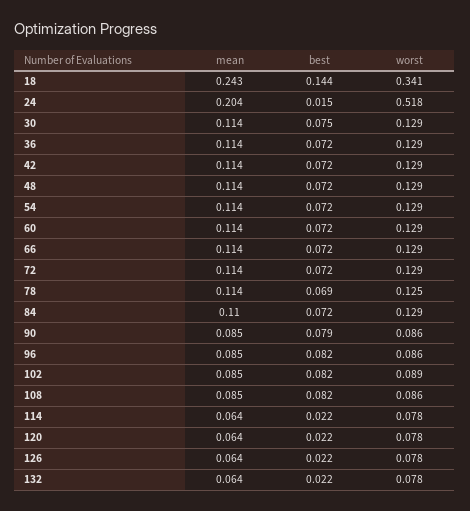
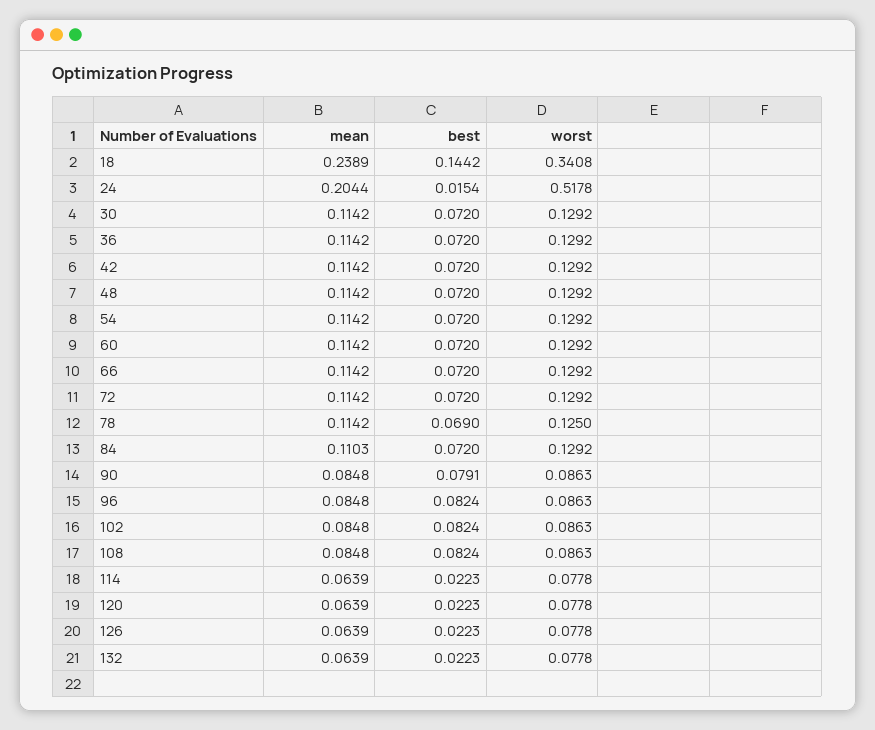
  {
    "mean": {
-     "18": 0.243,
+     "18": 0.2389,
      "24": 0.2044,
      "30": 0.1142,
      "36": 0.1142,
      "42": 0.1142,
      "48": 0.1142,
      "54": 0.1142,
      "60": 0.1142,
      "66": 0.1142,
      "72": 0.1142,
      "78": 0.1142,
      "84": 0.1103,
      "90": 0.0848,
      "96": 0.0848,
      "102": 0.0848,
      "108": 0.0848,
      "114": 0.0639,
      "120": 0.0639,
      "126": 0.0639,
      "132": 0.0639
    },
    "best": {
      "18": 0.1442,
      "24": 0.0154,
-     "30": 0.075,
+     "30": 0.072,
      "36": 0.072,
      "42": 0.072,
      "48": 0.072,
      "54": 0.072,
      "60": 0.072,
      "66": 0.072,
      "72": 0.072,
      "78": 0.069,
      "84": 0.072,
      "90": 0.0791,
      "96": 0.0824,
      "102": 0.0824,
      "108": 0.0824,
      "114": 0.0223,
      "120": 0.0223,
      "126": 0.0223,
      "132": 0.0223
    },
    "worst": {
      "18": 0.3408,
      "24": 0.5178,
      "30": 0.1292,
      "36": 0.1292,
      "42": 0.1292,
      "48": 0.1292,
      "54": 0.1292,
      "60": 0.1292,
      "66": 0.1292,
      "72": 0.1292,
      "78": 0.125,
      "84": 0.1292,
      "90": 0.0863,
      "96": 0.0863,
-     "102": 0.089,
+     "102": 0.0863,
      "108": 0.0863,
      "114": 0.0778,
      "120": 0.0778,
      "126": 0.0778,
      "132": 0.0778
    }
  }

